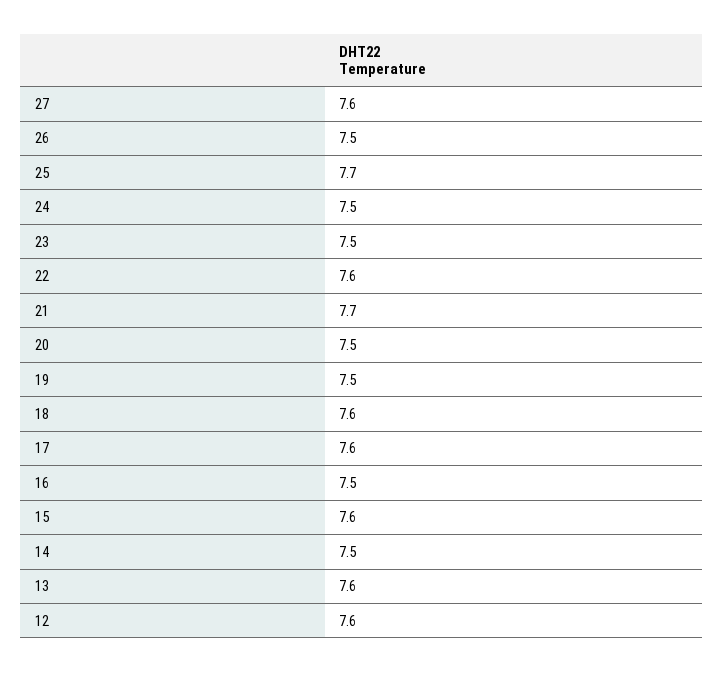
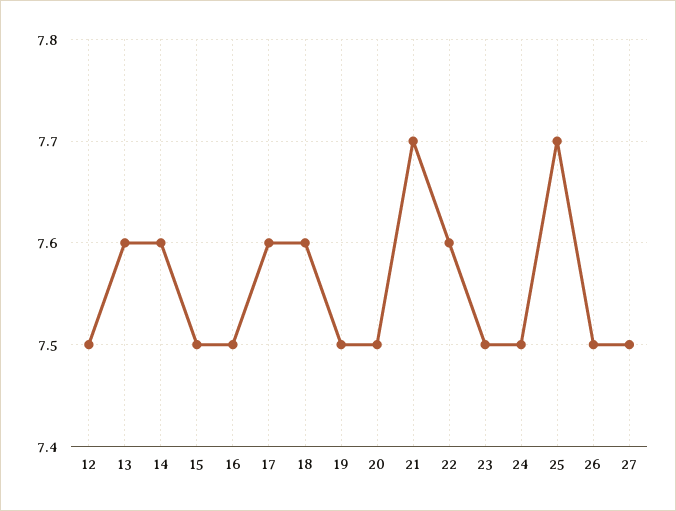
  {
-   "27": 7.6,
+   "27": 7.5,
    "26": 7.5,
    "25": 7.7,
    "24": 7.5,
    "23": 7.5,
    "22": 7.6,
    "21": 7.7,
    "20": 7.5,
    "19": 7.5,
    "18": 7.6,
    "17": 7.6,
    "16": 7.5,
-   "15": 7.6,
+   "15": 7.5,
-   "14": 7.5,
+   "14": 7.6,
    "13": 7.6,
-   "12": 7.6
+   "12": 7.5
  }

